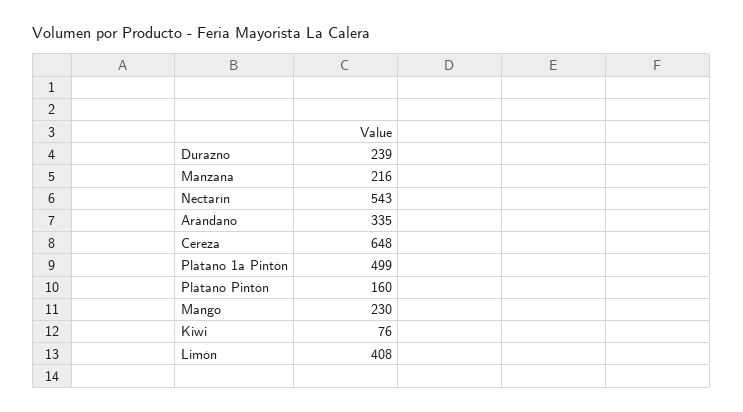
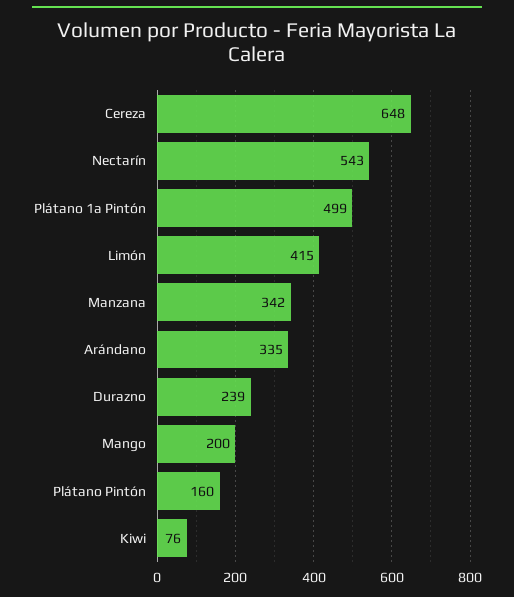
  {
    "Durazno": 239,
-   "Manzana": 216,
+   "Manzana": 342,
    "Nectarín": 543,
    "Arándano": 335,
    "Cereza": 648,
    "Plátano 1a Pintón": 499,
    "Plátano Pintón": 160,
-   "Mango": 230,
+   "Mango": 200,
    "Kiwi": 76,
-   "Limón": 408
+   "Limón": 415
  }

